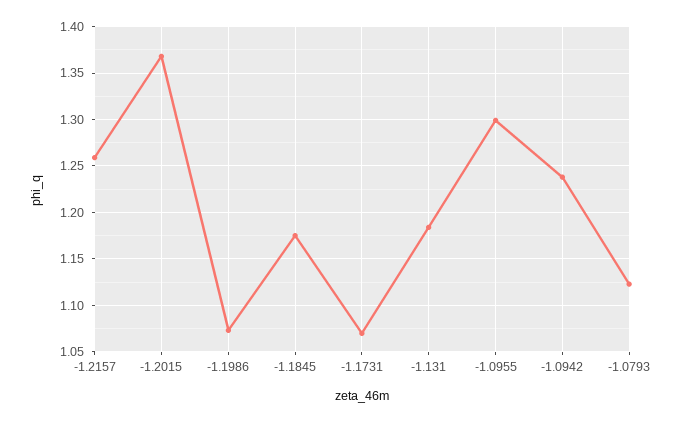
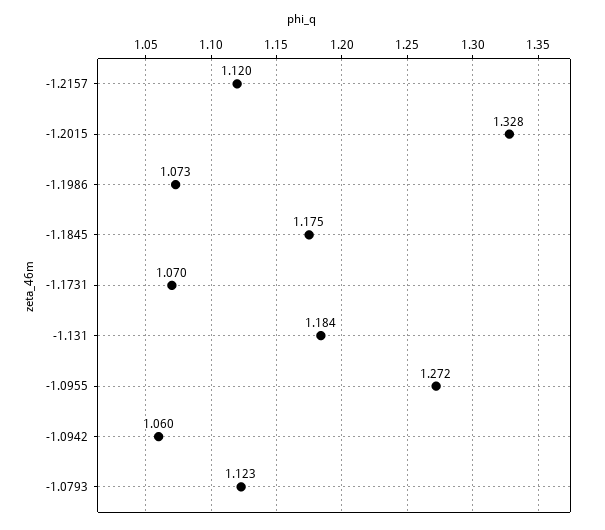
  {
-   "-1.2157": 1.26,
+   "-1.2157": 1.12,
-   "-1.2015": 1.37,
+   "-1.2015": 1.328,
    "-1.1986": 1.073,
    "-1.1845": 1.175,
    "-1.1731": 1.07,
    "-1.131": 1.184,
-   "-1.0955": 1.3,
+   "-1.0955": 1.272,
-   "-1.0942": 1.24,
+   "-1.0942": 1.06,
    "-1.0793": 1.123
  }

